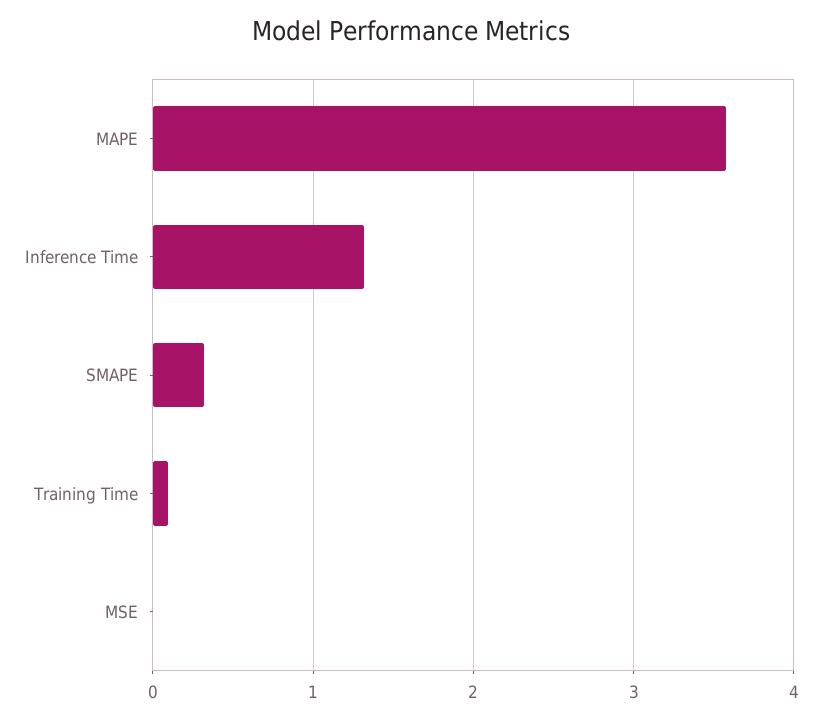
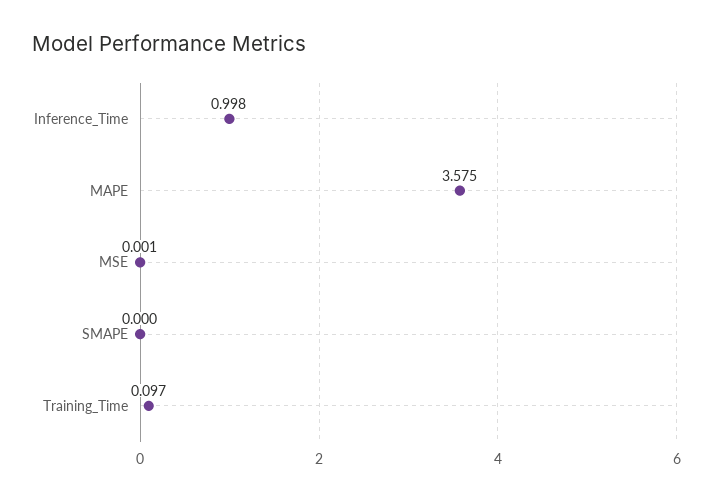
  {
    "MAPE": 3.575,
-   "Inference Time": 1.3,
+   "Inference Time": 0.998,
-   "SMAPE": 0.3,
+   "SMAPE": 0,
    "Training Time": 0.097,
    "MSE": 0.001
  }

